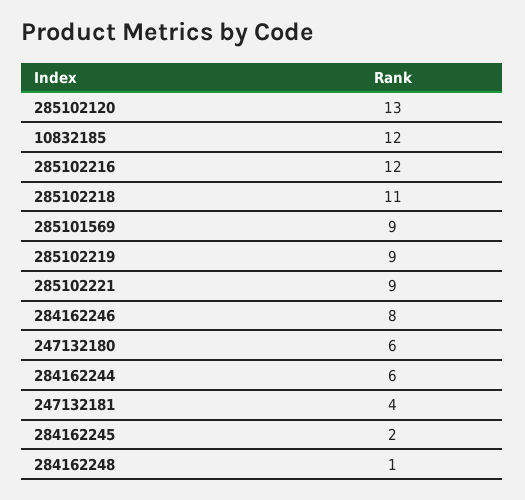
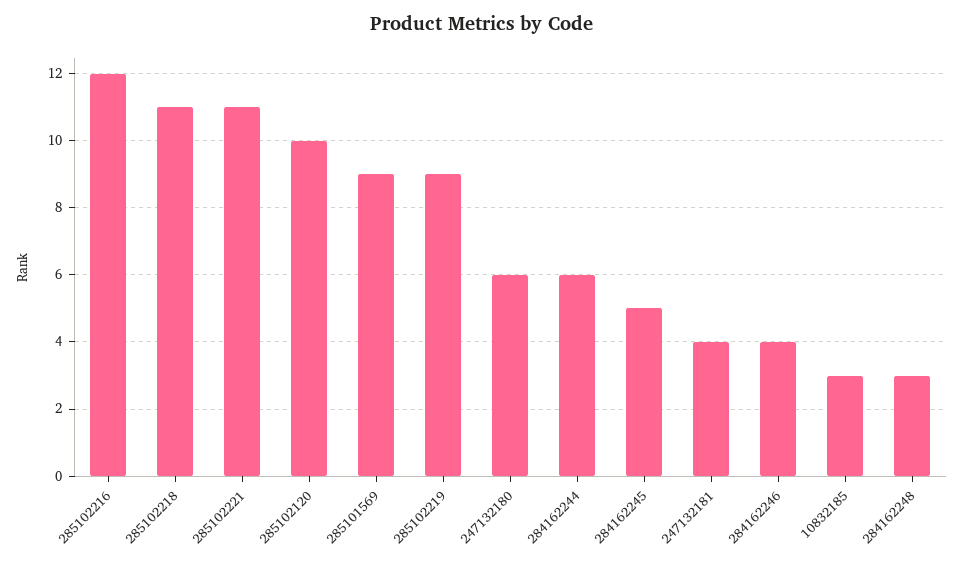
  {
-   "285102120": 13,
+   "285102120": 10,
-   "10832185": 12,
+   "10832185": 3,
    "285102216": 12,
    "285102218": 11,
    "285101569": 9,
    "285102219": 9,
-   "285102221": 9,
+   "285102221": 11,
-   "284162246": 8,
+   "284162246": 4,
    "247132180": 6,
    "284162244": 6,
    "247132181": 4,
-   "284162245": 2,
+   "284162245": 5,
-   "284162248": 1
+   "284162248": 3
  }

